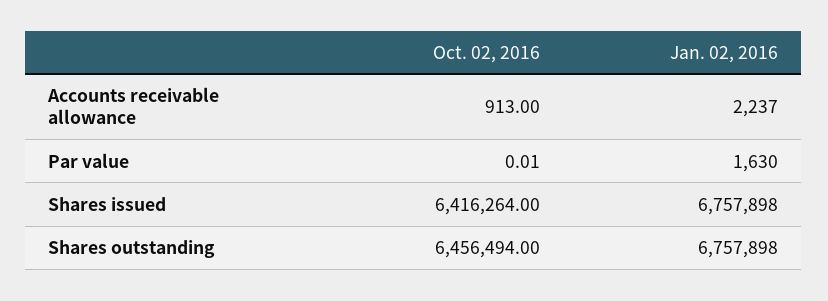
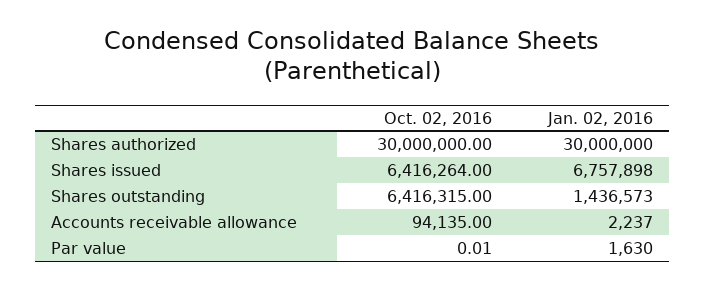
  {
    "Oct. 02, 2016": {
-     "Accounts receivable allowance": 913,
+     "Accounts receivable allowance": 94135,
      "Par value": 0.01,
      "Shares issued": 6416264,
-     "Shares outstanding": 6456494
+     "Shares outstanding": 6416315,
+     "Shares authorized": 30000000
    },
    "Jan. 02, 2016": {
      "Accounts receivable allowance": 2237,
      "Par value": 1630,
      "Shares issued": 6757898,
-     "Shares outstanding": 6757898
+     "Shares outstanding": 1436573,
+     "Shares authorized": 30000000
    }
  }

